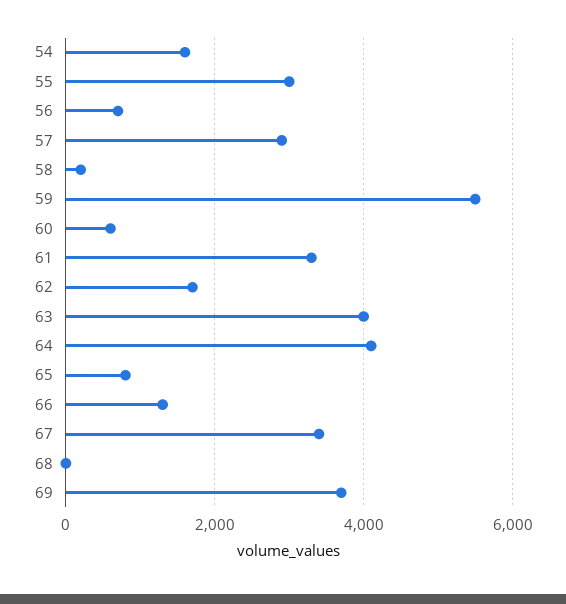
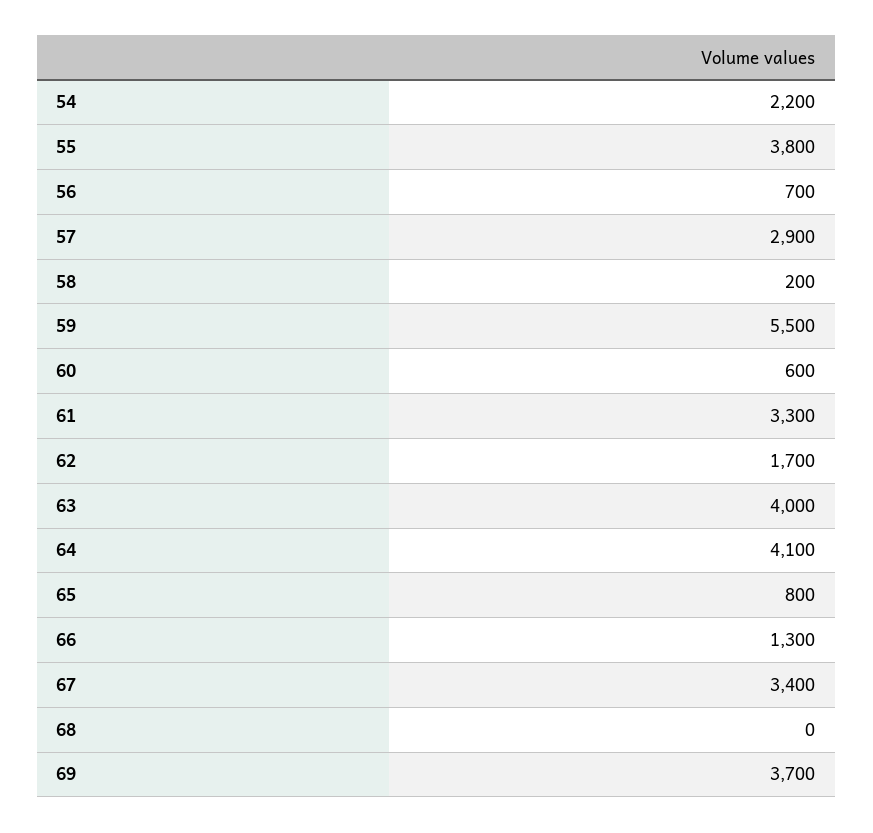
  {
-   "54": 1600,
+   "54": 2200,
-   "55": 3000,
+   "55": 3800,
    "56": 700,
    "57": 2900,
    "58": 200,
    "59": 5500,
    "60": 600,
    "61": 3300,
    "62": 1700,
    "63": 4000,
    "64": 4100,
    "65": 800,
    "66": 1300,
    "67": 3400,
    "68": 0,
    "69": 3700
  }

